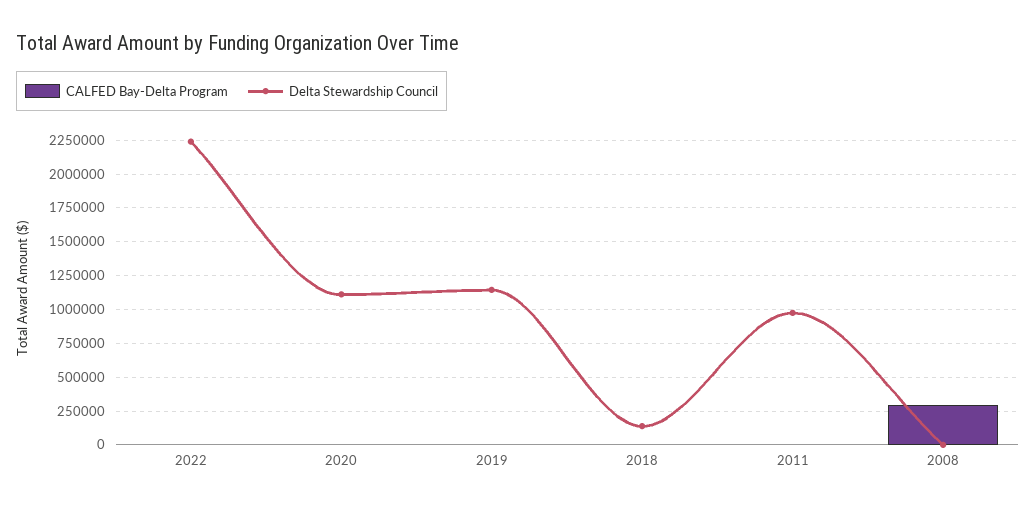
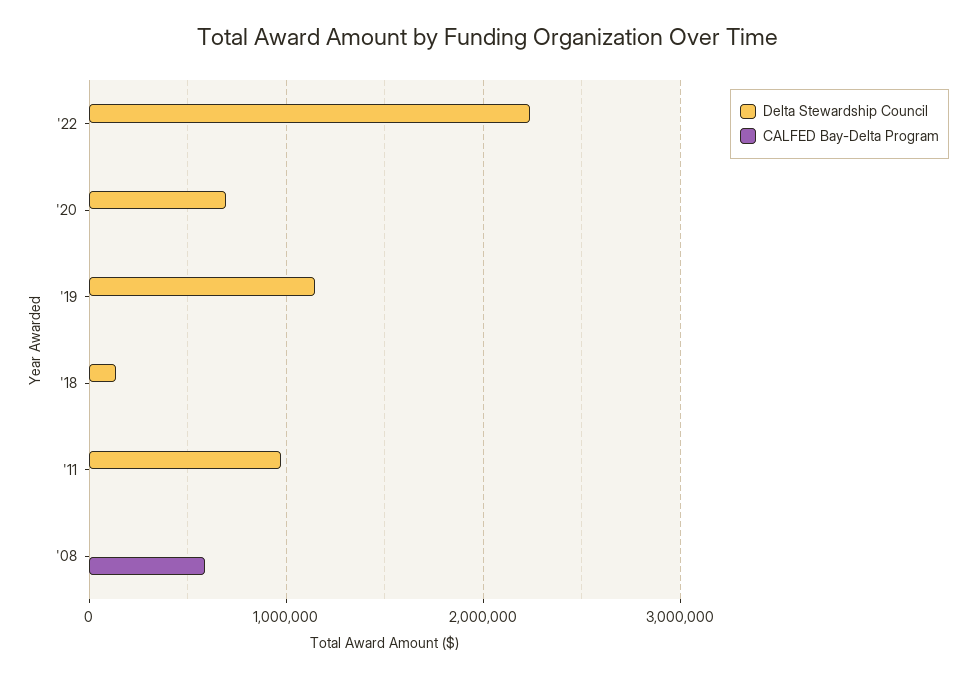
  {
    "CALFED Bay-Delta Program": {
      "2022": 0,
      "2020": 0,
      "2019": 0,
      "2018": 0,
      "2011": 0,
-     "2008": 300000
+     "2008": 600000
    },
    "Delta Stewardship Council": {
      "2022": 2250000,
-     "2020": 1100000,
+     "2020": 700000,
      "2019": 1150000,
      "2018": 150000,
      "2011": 1000000,
      "2008": 0
    }
  }

